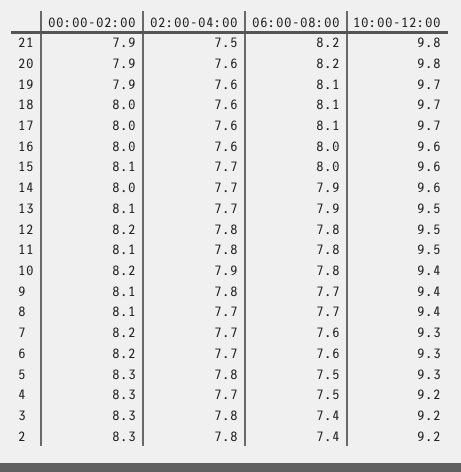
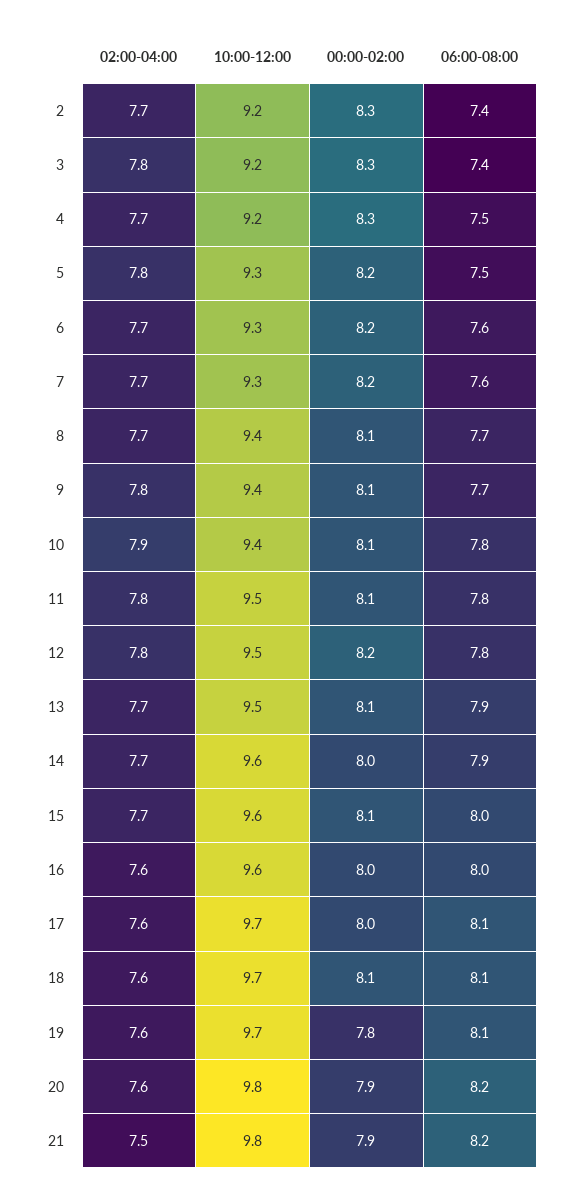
  {
    "00:00-02:00": {
      "21": 7.9,
      "20": 7.9,
-     "19": 7.9,
+     "19": 7.8,
-     "18": 8,
+     "18": 8.1,
      "17": 8,
      "16": 8,
      "15": 8.1,
      "14": 8,
      "13": 8.1,
      "12": 8.2,
      "11": 8.1,
-     "10": 8.2,
+     "10": 8.1,
      "9": 8.1,
      "8": 8.1,
      "7": 8.2,
      "6": 8.2,
-     "5": 8.3,
+     "5": 8.2,
      "4": 8.3,
      "3": 8.3,
      "2": 8.3
    },
    "02:00-04:00": {
      "21": 7.5,
      "20": 7.6,
      "19": 7.6,
      "18": 7.6,
      "17": 7.6,
      "16": 7.6,
      "15": 7.7,
      "14": 7.7,
      "13": 7.7,
      "12": 7.8,
      "11": 7.8,
      "10": 7.9,
      "9": 7.8,
      "8": 7.7,
      "7": 7.7,
      "6": 7.7,
      "5": 7.8,
      "4": 7.7,
      "3": 7.8,
-     "2": 7.8
+     "2": 7.7
    },
    "06:00-08:00": {
      "21": 8.2,
      "20": 8.2,
      "19": 8.1,
      "18": 8.1,
      "17": 8.1,
      "16": 8,
      "15": 8,
      "14": 7.9,
      "13": 7.9,
      "12": 7.8,
      "11": 7.8,
      "10": 7.8,
      "9": 7.7,
      "8": 7.7,
      "7": 7.6,
      "6": 7.6,
      "5": 7.5,
      "4": 7.5,
      "3": 7.4,
      "2": 7.4
    },
    "10:00-12:00": {
      "21": 9.8,
      "20": 9.8,
      "19": 9.7,
      "18": 9.7,
      "17": 9.7,
      "16": 9.6,
      "15": 9.6,
      "14": 9.6,
      "13": 9.5,
      "12": 9.5,
      "11": 9.5,
      "10": 9.4,
      "9": 9.4,
      "8": 9.4,
      "7": 9.3,
      "6": 9.3,
      "5": 9.3,
      "4": 9.2,
      "3": 9.2,
      "2": 9.2
    }
  }

